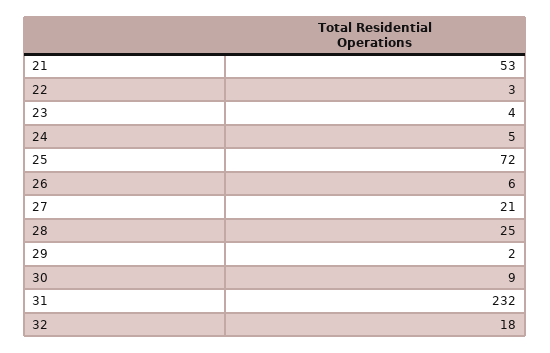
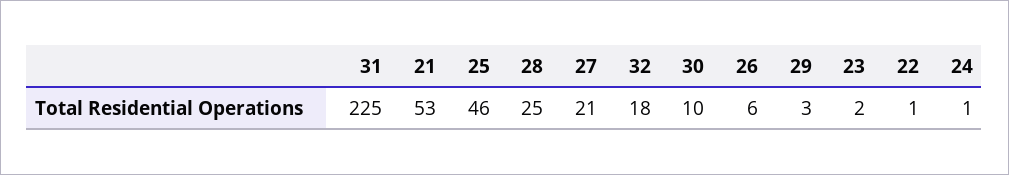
  {
    "21": 53,
-   "22": 3,
+   "22": 1,
-   "23": 4,
+   "23": 2,
-   "24": 5,
+   "24": 1,
-   "25": 72,
+   "25": 46,
    "26": 6,
    "27": 21,
    "28": 25,
-   "29": 2,
+   "29": 3,
-   "30": 9,
+   "30": 10,
-   "31": 232,
+   "31": 225,
    "32": 18
  }

